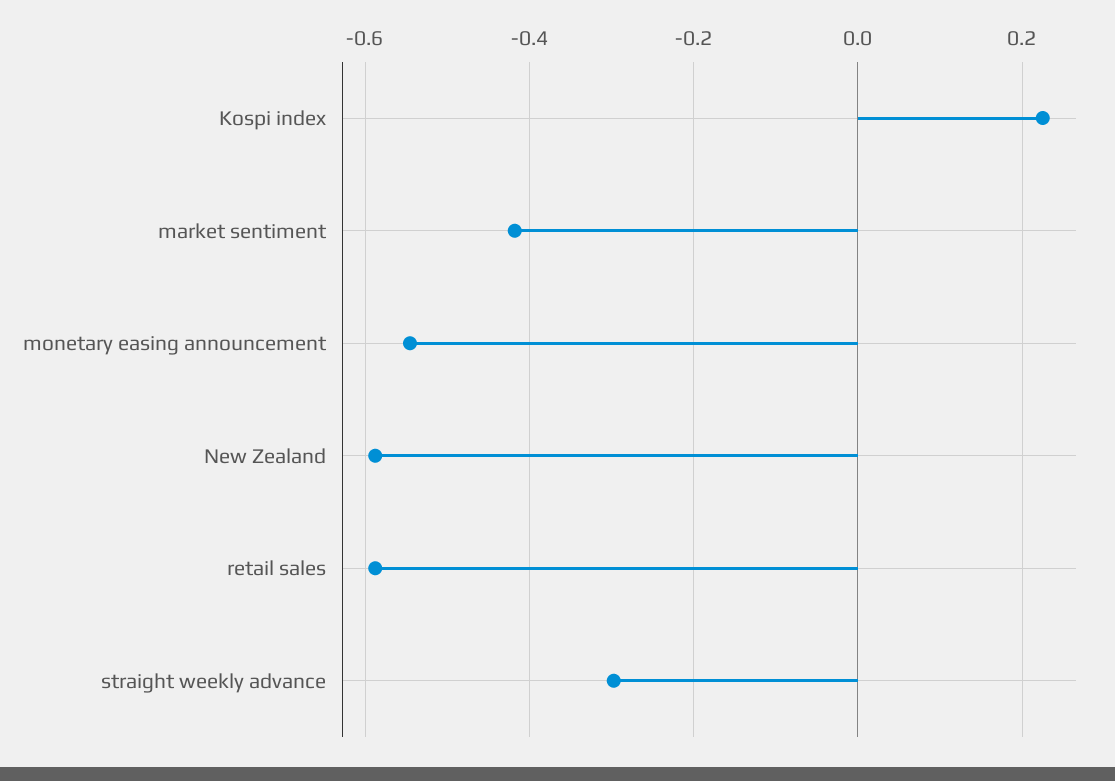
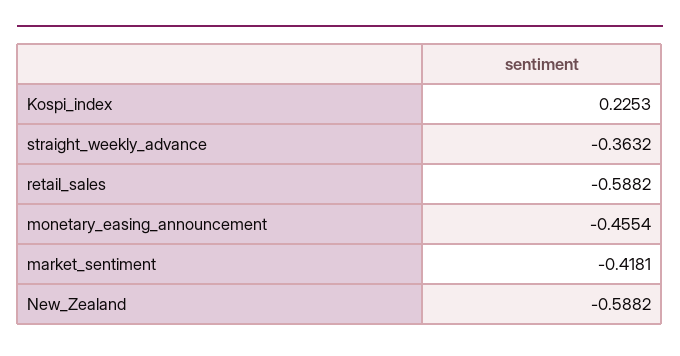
  {
    "Kospi index": 0.2253,
    "market sentiment": -0.4181,
-   "monetary easing announcement": -0.54,
+   "monetary easing announcement": -0.4554,
    "New Zealand": -0.5882,
    "retail sales": -0.5882,
-   "straight weekly advance": -0.3
+   "straight weekly advance": -0.3632
  }

